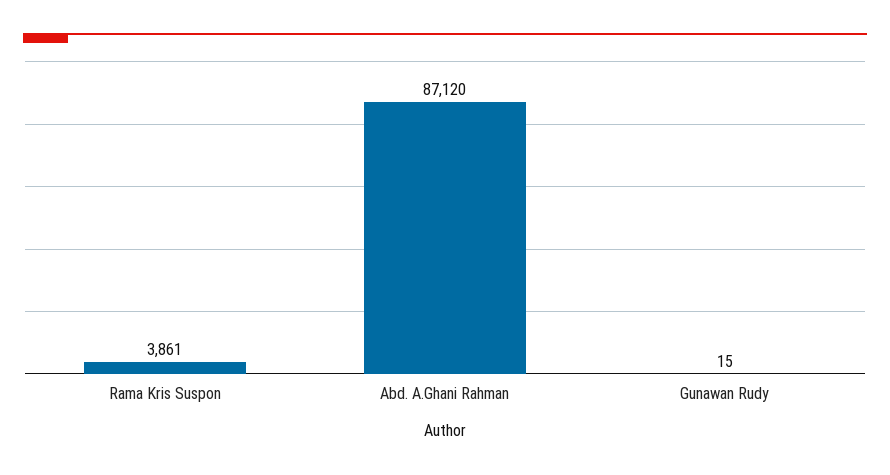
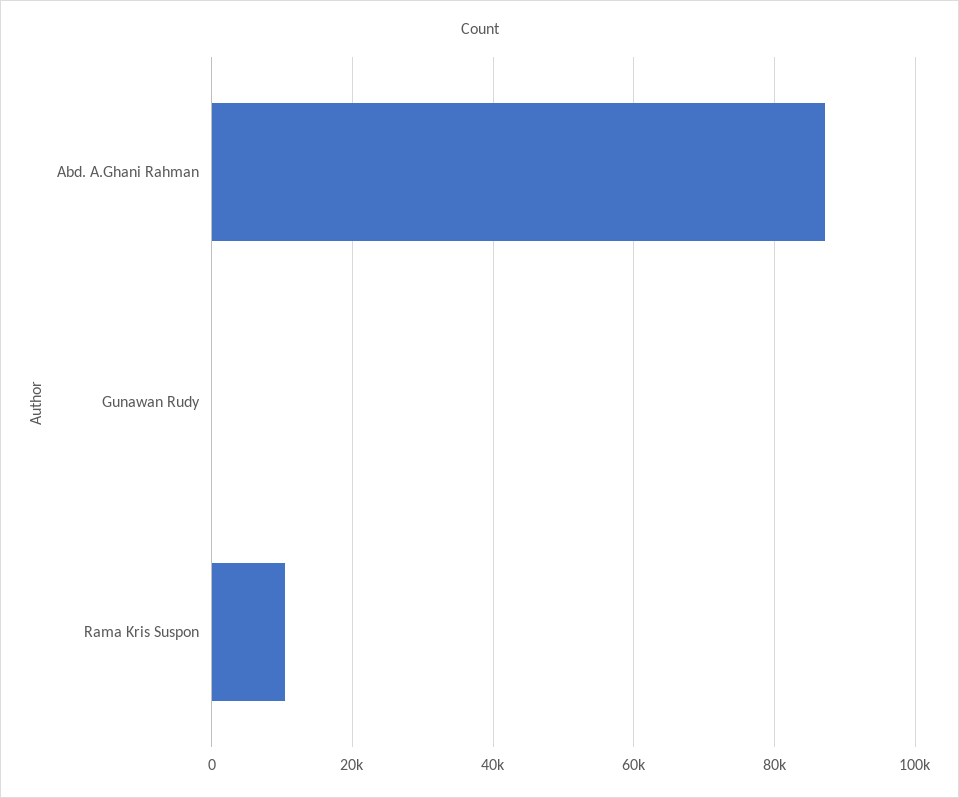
  {
-   "Rama Kris Suspon": 3861,
+   "Rama Kris Suspon": 10000,
    "Abd. A.Ghani Rahman": 87120,
    "Gunawan Rudy": 15
  }

